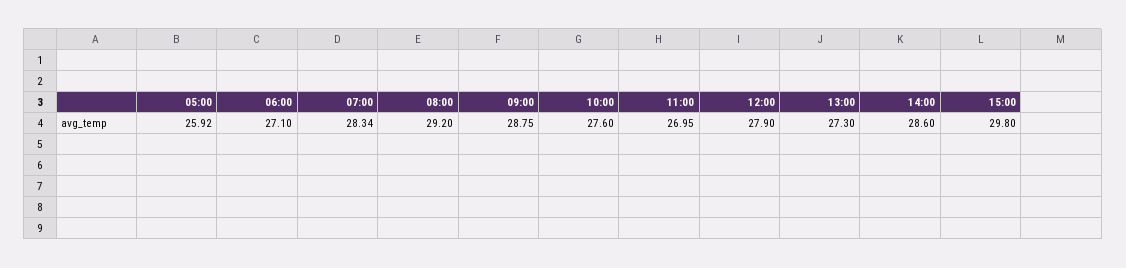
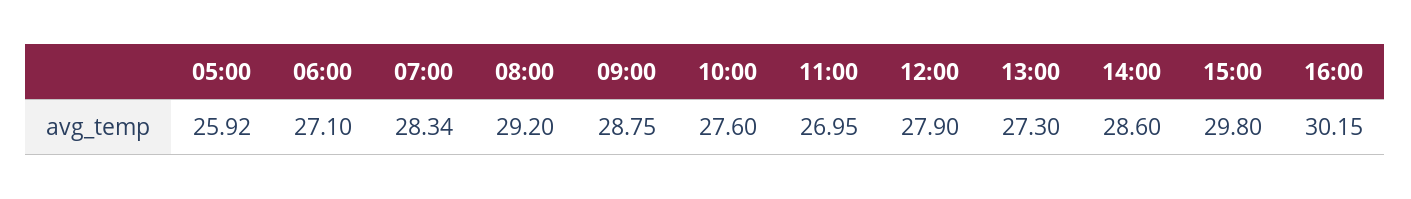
  {
    "05:00": 25.92,
    "06:00": 27.1,
    "07:00": 28.34,
    "08:00": 29.2,
    "09:00": 28.75,
    "10:00": 27.6,
    "11:00": 26.95,
    "12:00": 27.9,
    "13:00": 27.3,
    "14:00": 28.6,
-   "15:00": 29.8
+   "15:00": 29.8,
+   "16:00": 30.15
  }

